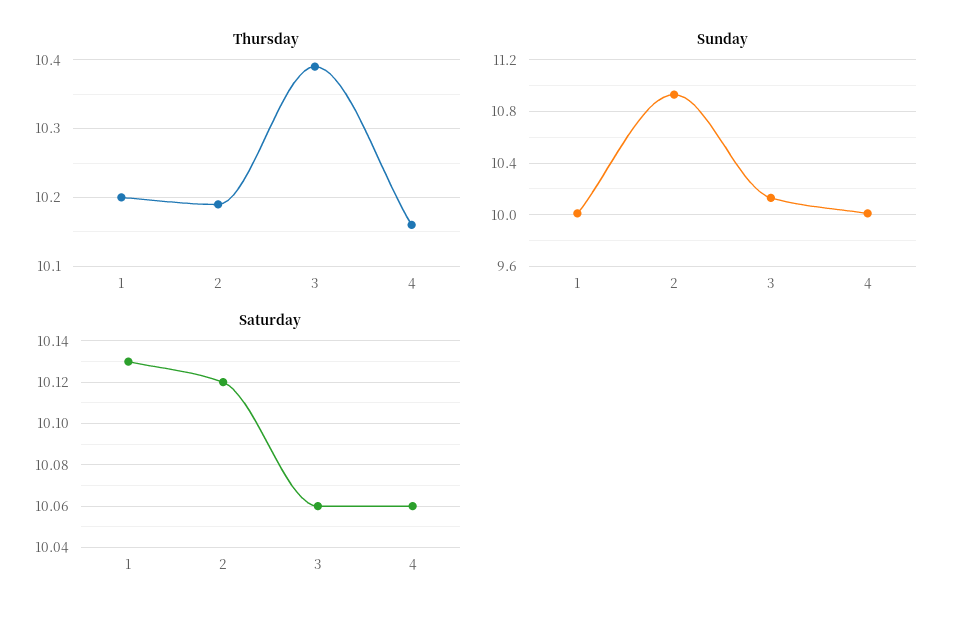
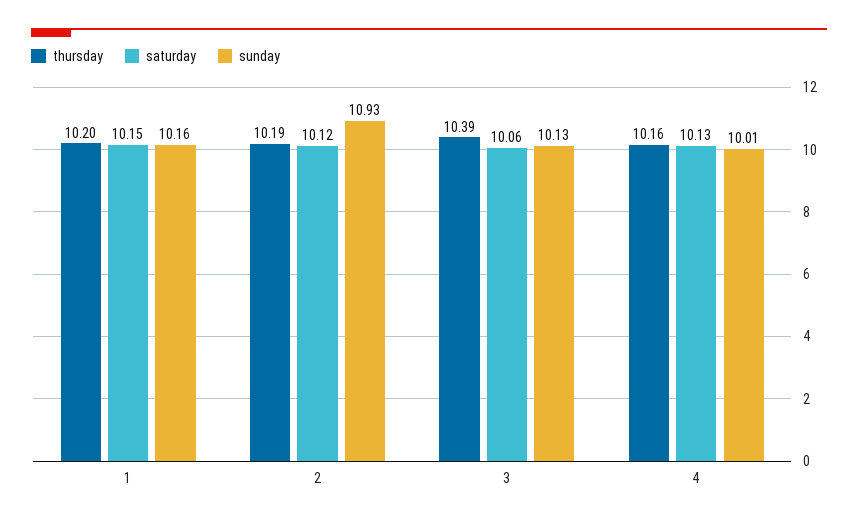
  {
    "Thursday": {
      "1": 10.2,
      "2": 10.19,
      "3": 10.39,
      "4": 10.16
    },
    "Sunday": {
-     "1": 10,
+     "1": 10.16,
      "2": 10.93,
      "3": 10.13,
      "4": 10.01
    },
    "Saturday": {
-     "1": 10.13,
+     "1": 10.15,
      "2": 10.12,
      "3": 10.06,
-     "4": 10.06
+     "4": 10.13
    }
  }

